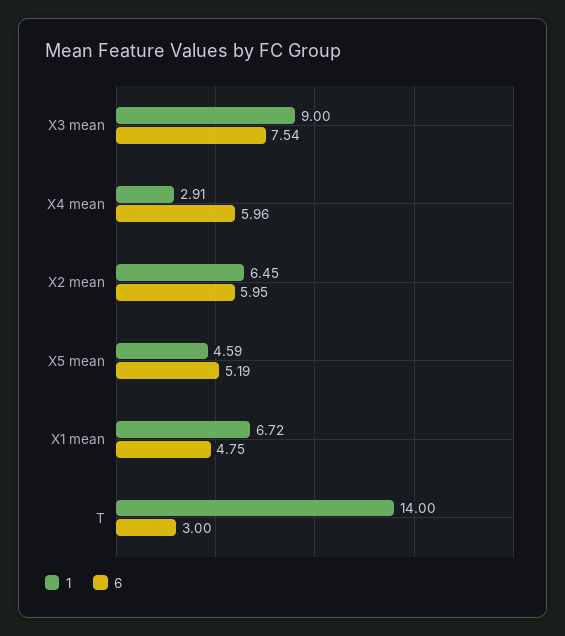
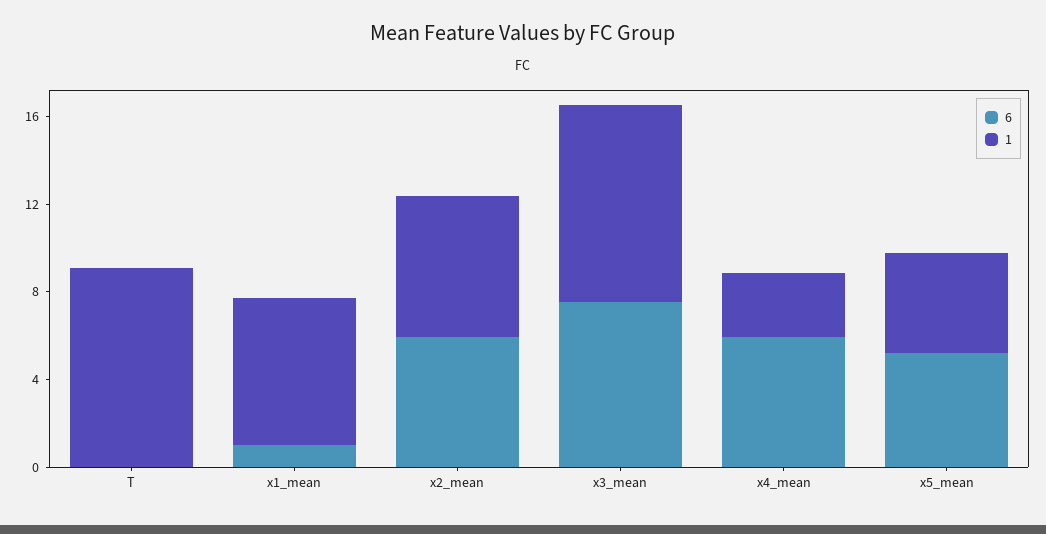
  {
    "1": {
      "X3 mean": 9,
      "X4 mean": 2.91,
      "X2 mean": 6.45,
      "X5 mean": 4.59,
      "X1 mean": 6.72,
-     "T": 14
+     "T": 9
    },
    "6": {
      "X3 mean": 7.54,
      "X4 mean": 5.96,
      "X2 mean": 5.95,
      "X5 mean": 5.19,
-     "X1 mean": 4.75,
+     "X1 mean": 1,
-     "T": 3
+     "T": 0
    }
  }

